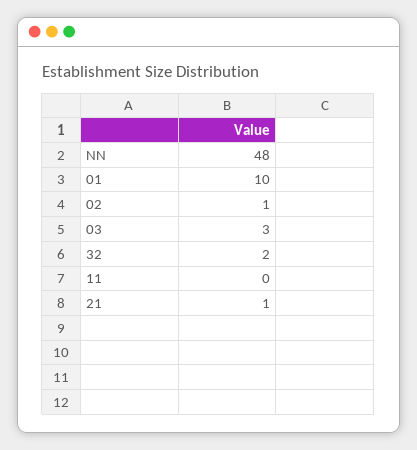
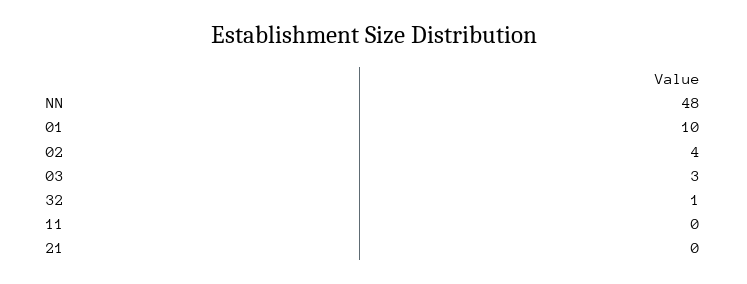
  {
    "NN": 48,
    "01": 10,
-   "02": 1,
+   "02": 4,
    "03": 3,
-   "32": 2,
+   "32": 1,
    "11": 0,
-   "21": 1
+   "21": 0
  }

